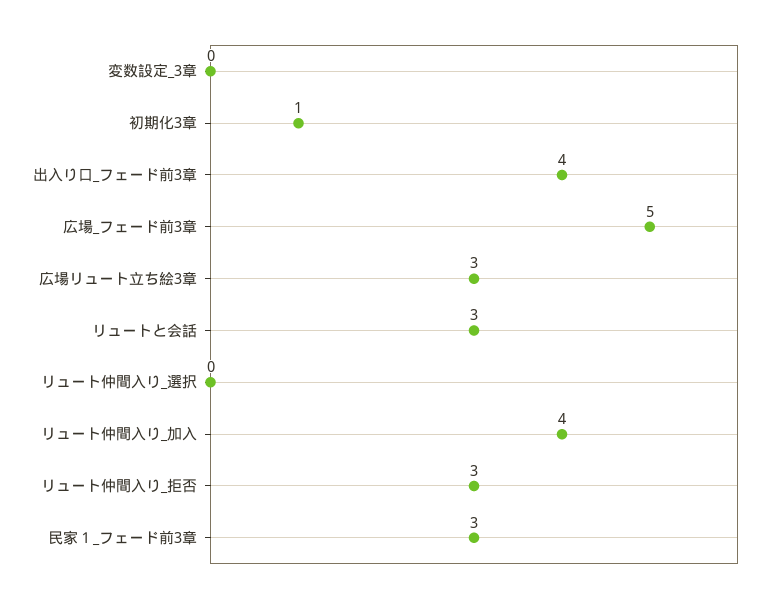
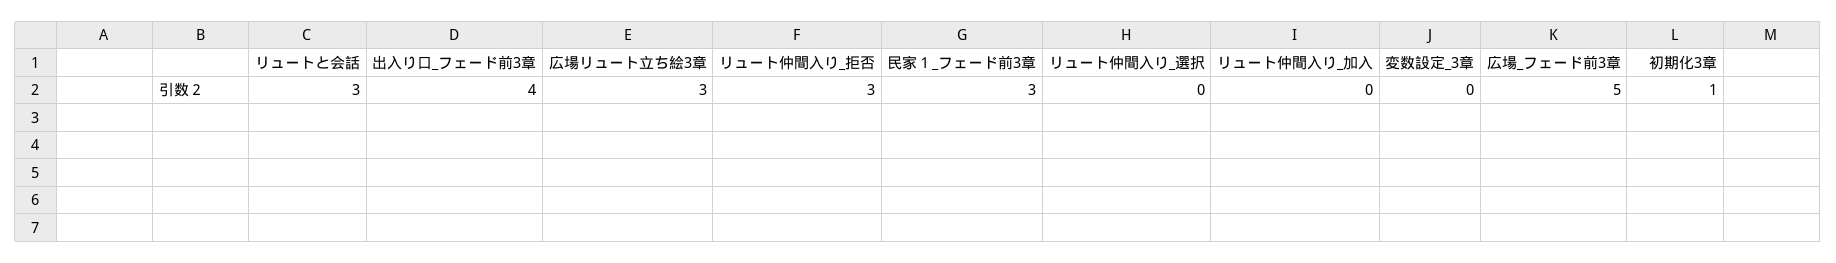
  {
    "変数設定_3章": 0,
    "初期化3章": 1,
    "出入り口_フェード前3章": 4,
    "広場_フェード前3章": 5,
    "広場リュート立ち絵3章": 3,
    "リュートと会話": 3,
    "リュート仲間入り_選択": 0,
-   "リュート仲間入り_加入": 4,
+   "リュート仲間入り_加入": 0,
    "リュート仲間入り_拒否": 3,
    "民家１_フェード前3章": 3
  }

